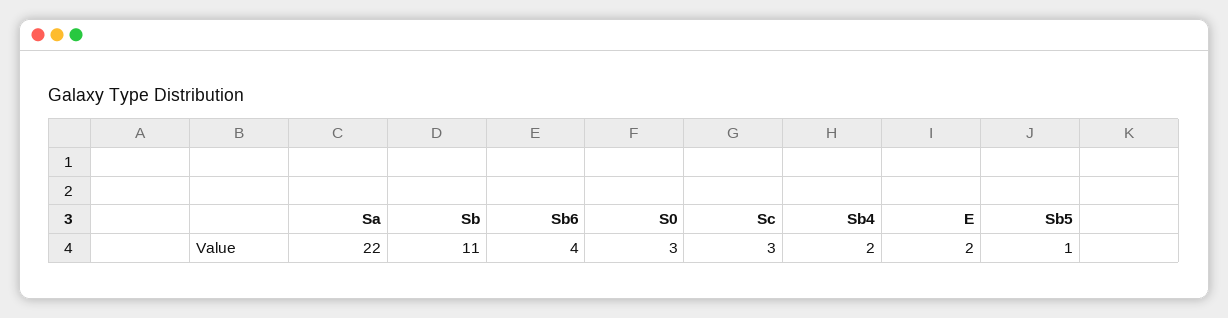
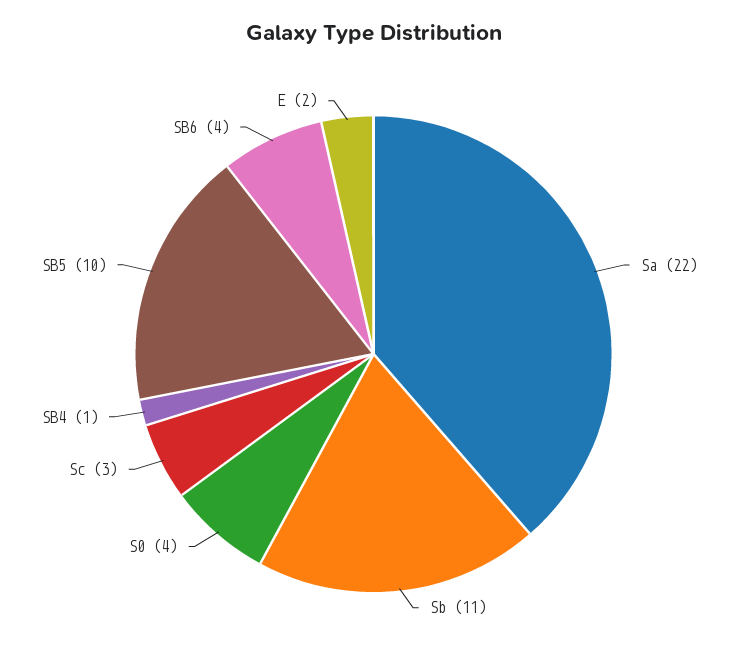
  {
    "Sa": 22,
    "Sb": 11,
    "Sb6": 4,
-   "S0": 3,
+   "S0": 4,
    "Sc": 3,
-   "Sb4": 2,
+   "Sb4": 1,
    "E": 2,
-   "Sb5": 1
+   "Sb5": 10
  }

